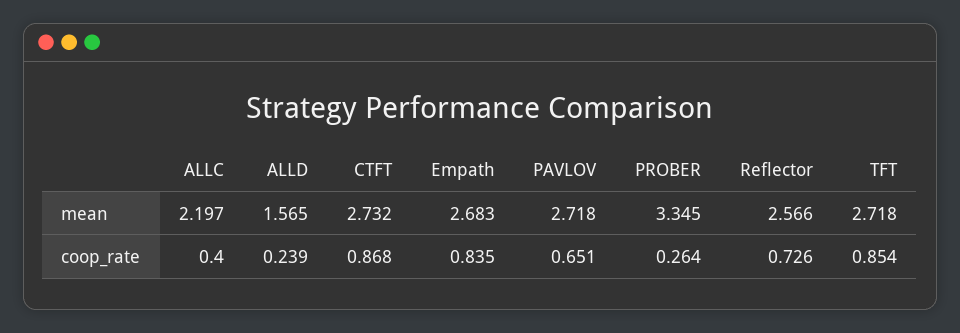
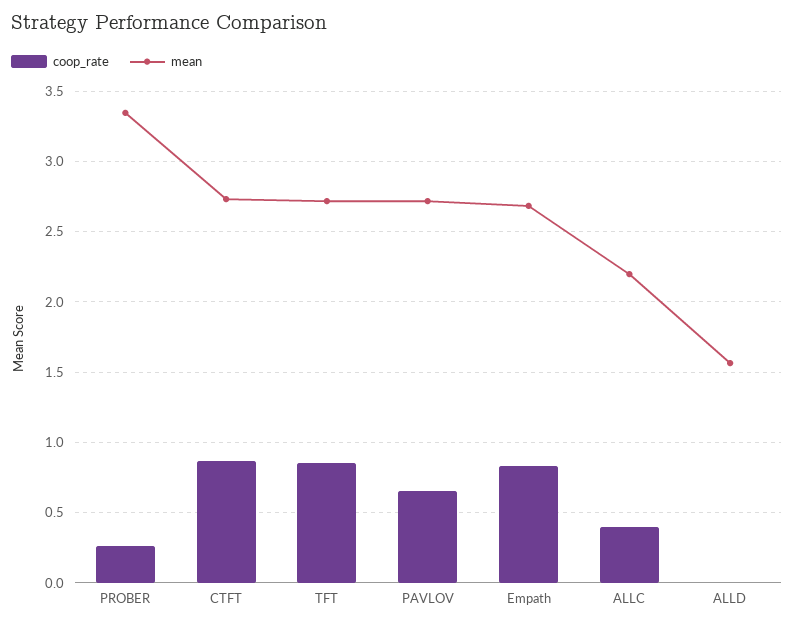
  {
    "mean": {
      "ALLC": 2.197,
      "ALLD": 1.565,
      "CTFT": 2.732,
      "Empath": 2.683,
      "PAVLOV": 2.718,
      "PROBER": 3.345,
-     "Reflector": 2.566,
      "TFT": 2.718
    },
    "coop_rate": {
      "ALLC": 0.4,
-     "ALLD": 0.239,
+     "ALLD": 0,
      "CTFT": 0.868,
      "Empath": 0.835,
      "PAVLOV": 0.651,
      "PROBER": 0.264,
-     "Reflector": 0.726,
      "TFT": 0.854
    }
  }

